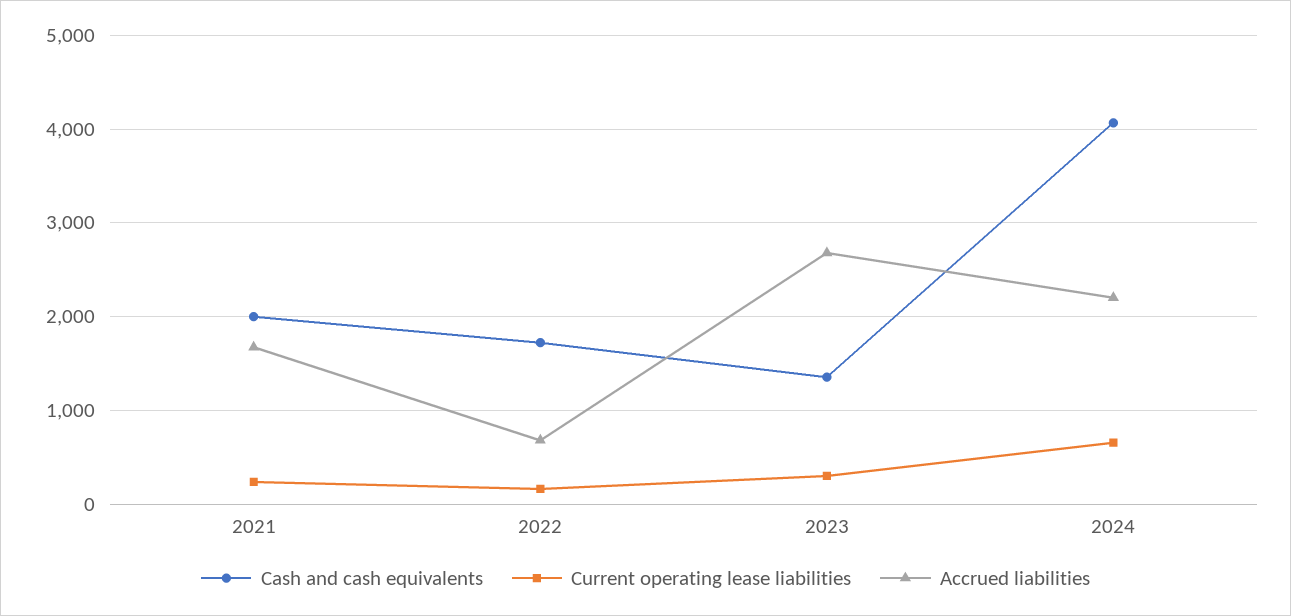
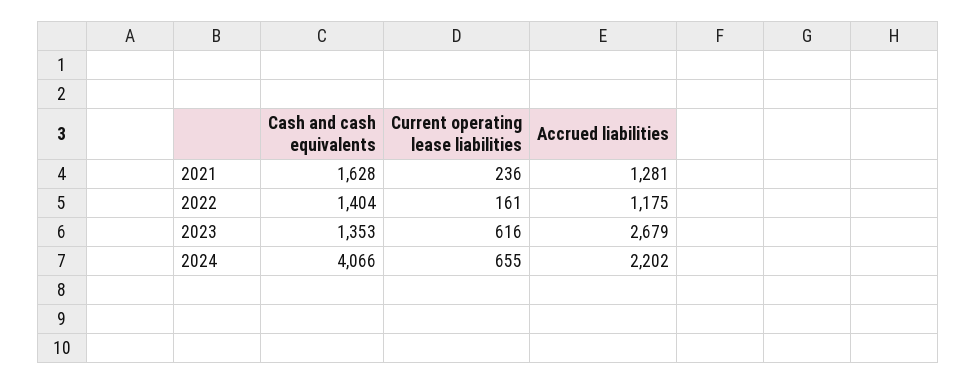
  {
    "Cash and cash equivalents": {
-     "2021": 2000,
+     "2021": 1628,
-     "2022": 1700,
+     "2022": 1404,
      "2023": 1353,
      "2024": 4066
    },
    "Current operating lease liabilities": {
      "2021": 236,
      "2022": 161,
-     "2023": 300,
+     "2023": 616,
      "2024": 655
    },
    "Accrued liabilities": {
-     "2021": 1700,
+     "2021": 1281,
-     "2022": 700,
+     "2022": 1175,
      "2023": 2679,
      "2024": 2202
    }
  }

